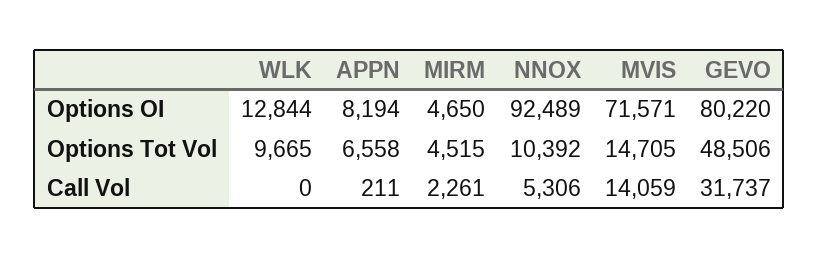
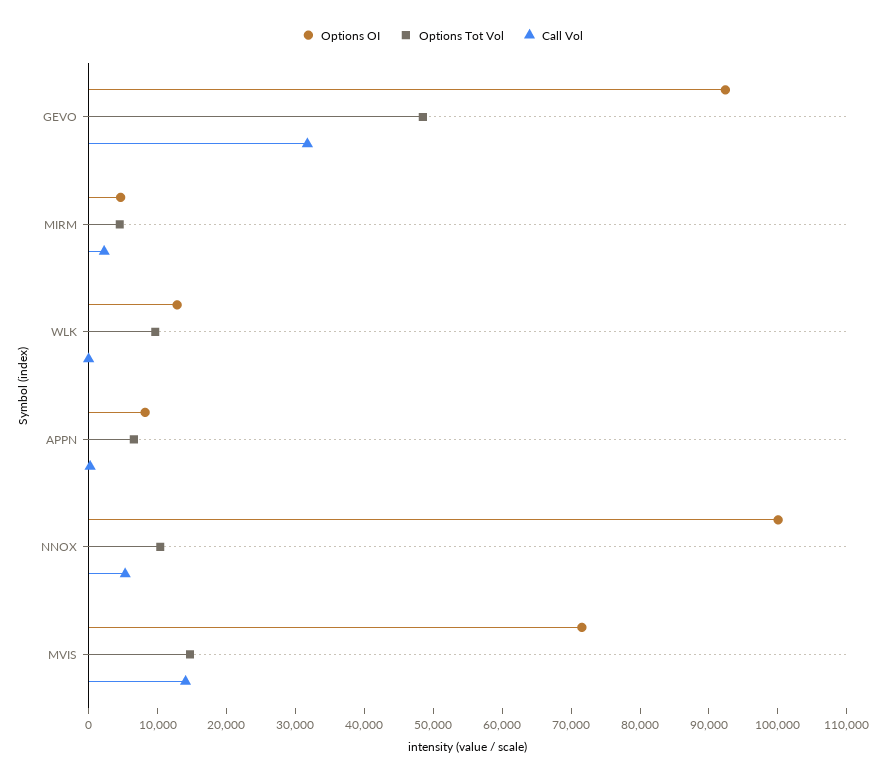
  {
    "Options OI": {
      "WLK": 12844,
      "APPN": 8194,
      "MIRM": 4650,
-     "NNOX": 92489,
+     "NNOX": 100000,
      "MVIS": 71571,
-     "GEVO": 80220
+     "GEVO": 92000
    },
    "Options Tot Vol": {
      "WLK": 9665,
      "APPN": 6558,
      "MIRM": 4515,
      "NNOX": 10392,
      "MVIS": 14705,
      "GEVO": 48506
    },
    "Call Vol": {
      "WLK": 0,
      "APPN": 211,
      "MIRM": 2261,
      "NNOX": 5306,
      "MVIS": 14059,
      "GEVO": 31737
    }
  }

